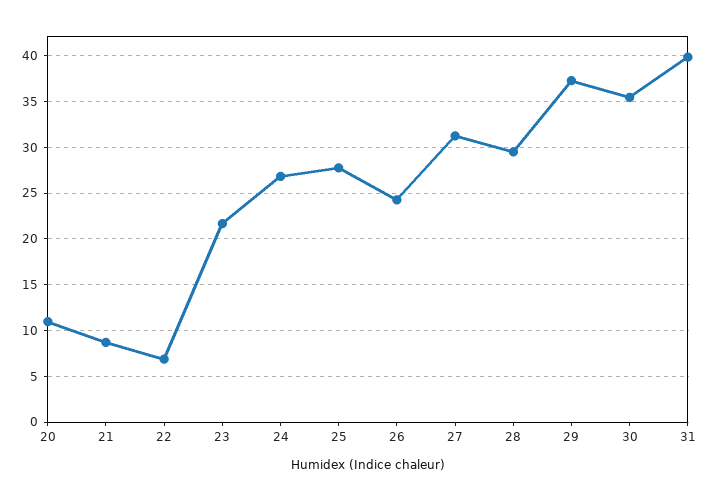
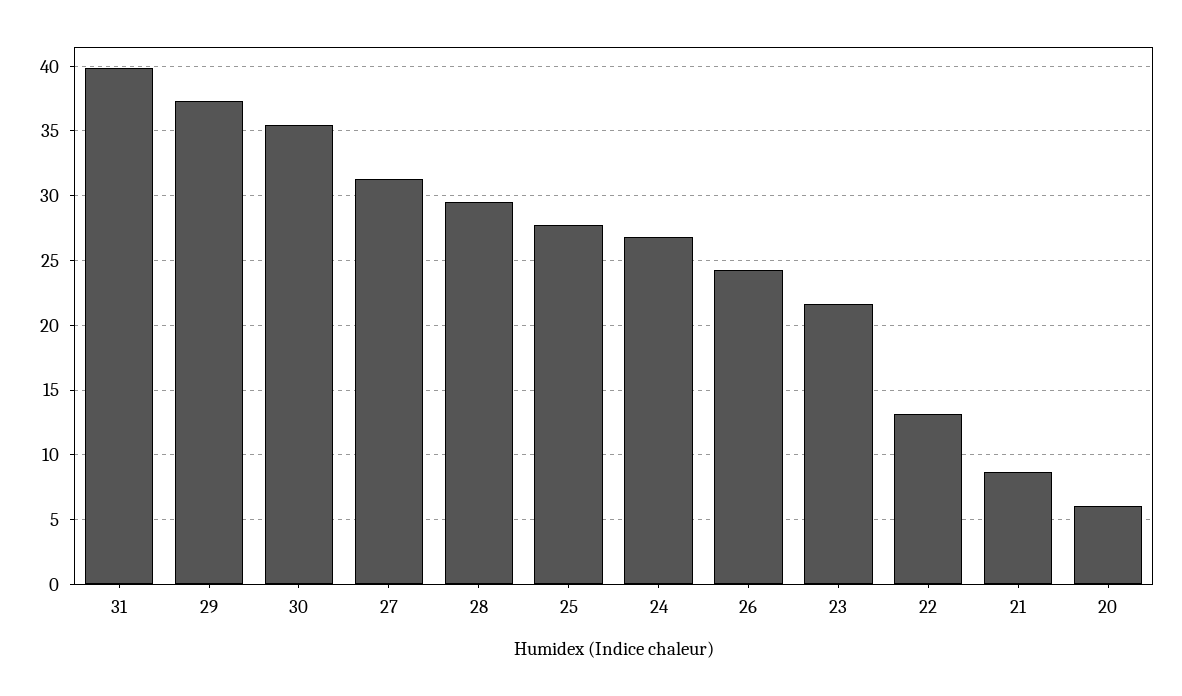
  {
-   "20": 11,
+   "20": 6,
    "21": 8.5,
-   "22": 7,
+   "22": 13,
    "23": 21.5,
    "24": 27,
    "25": 28,
    "26": 24.5,
    "27": 31.5,
    "28": 29.5,
    "29": 37.5,
    "30": 35.5,
    "31": 40
  }

